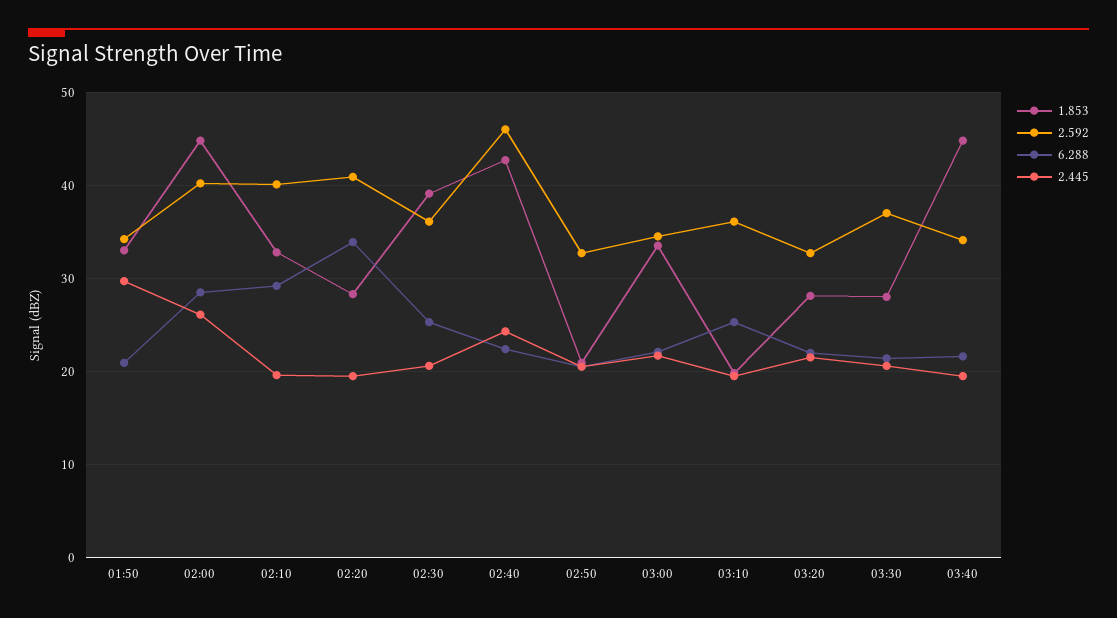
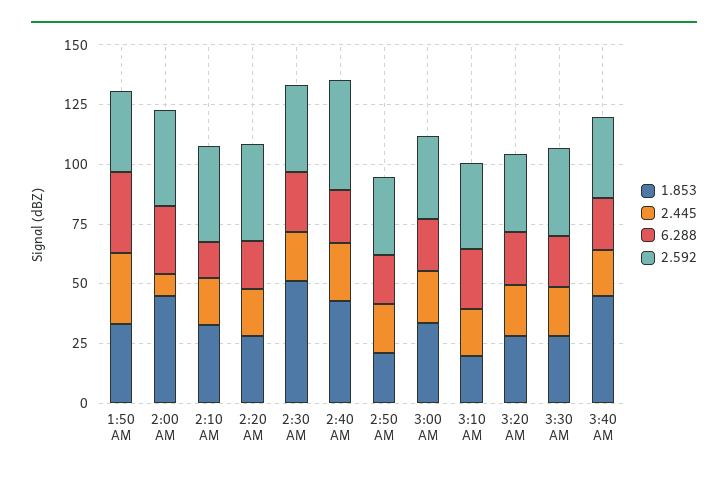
  {
    "1.853": {
      "01:50": 33,
      "02:00": 45,
      "02:10": 33,
      "02:20": 28,
-     "02:30": 39,
+     "02:30": 50,
      "02:40": 43,
      "02:50": 21,
      "03:00": 34,
      "03:10": 20,
      "03:20": 28,
      "03:30": 28,
      "03:40": 45
    },
    "2.592": {
      "01:50": 34,
      "02:00": 40,
      "02:10": 40,
      "02:20": 41,
      "02:30": 36,
      "02:40": 46,
      "02:50": 33,
      "03:00": 35,
      "03:10": 36,
      "03:20": 33,
      "03:30": 37,
      "03:40": 34
    },
    "6.288": {
-     "01:50": 21,
+     "01:50": 35,
      "02:00": 29,
-     "02:10": 29,
+     "02:10": 15,
-     "02:20": 34,
+     "02:20": 20,
      "02:30": 25,
      "02:40": 22,
      "02:50": 21,
      "03:00": 22,
      "03:10": 25,
      "03:20": 22,
      "03:30": 21,
      "03:40": 22
    },
    "2.445": {
      "01:50": 30,
-     "02:00": 26,
+     "02:00": 10,
      "02:10": 20,
      "02:20": 20,
      "02:30": 21,
      "02:40": 24,
      "02:50": 21,
      "03:00": 22,
      "03:10": 20,
      "03:20": 22,
      "03:30": 21,
      "03:40": 20
    }
  }

